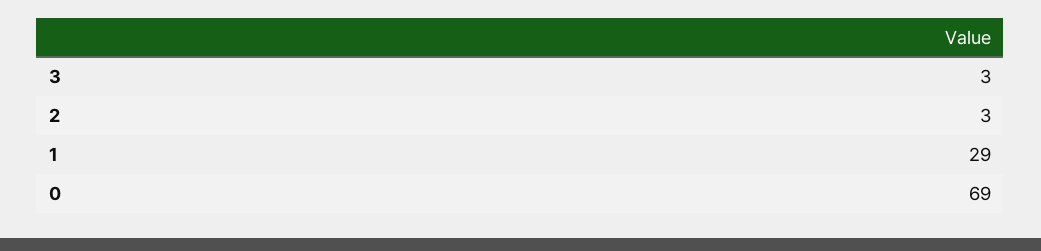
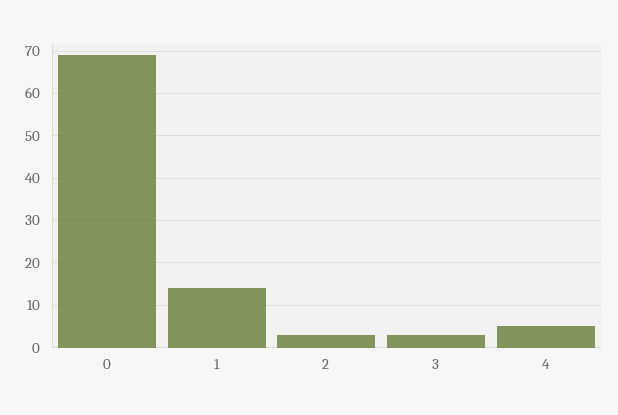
  {
    "3": 3,
    "2": 3,
-   "1": 29,
+   "1": 15,
-   "0": 69
+   "0": 69,
+   "4": 5
  }

